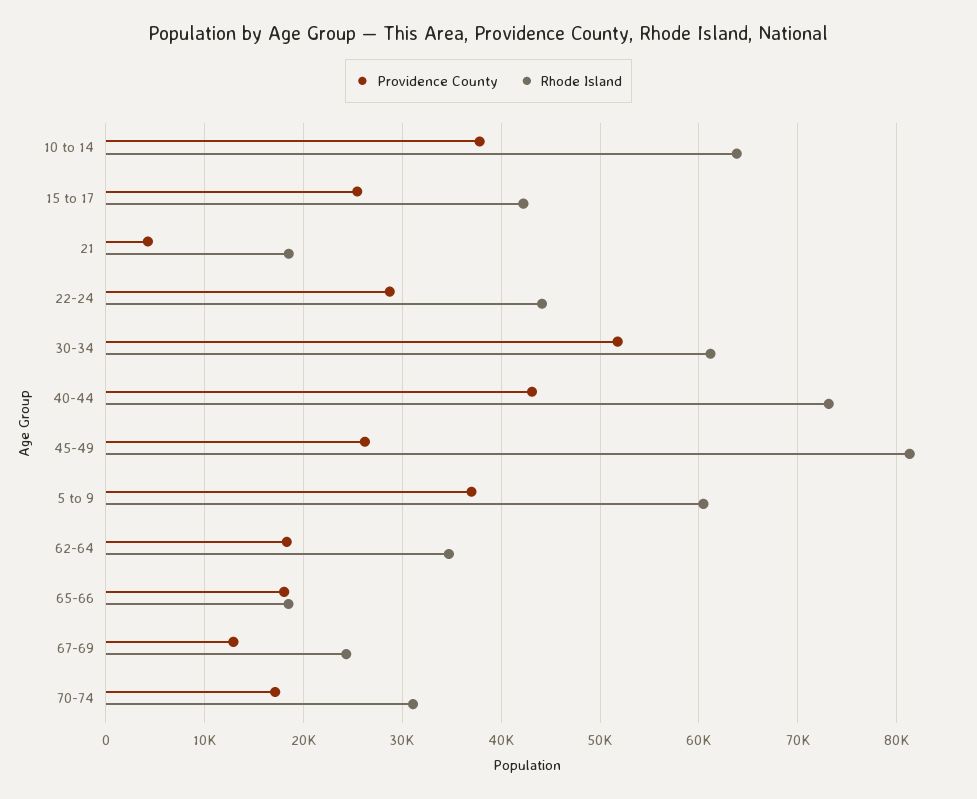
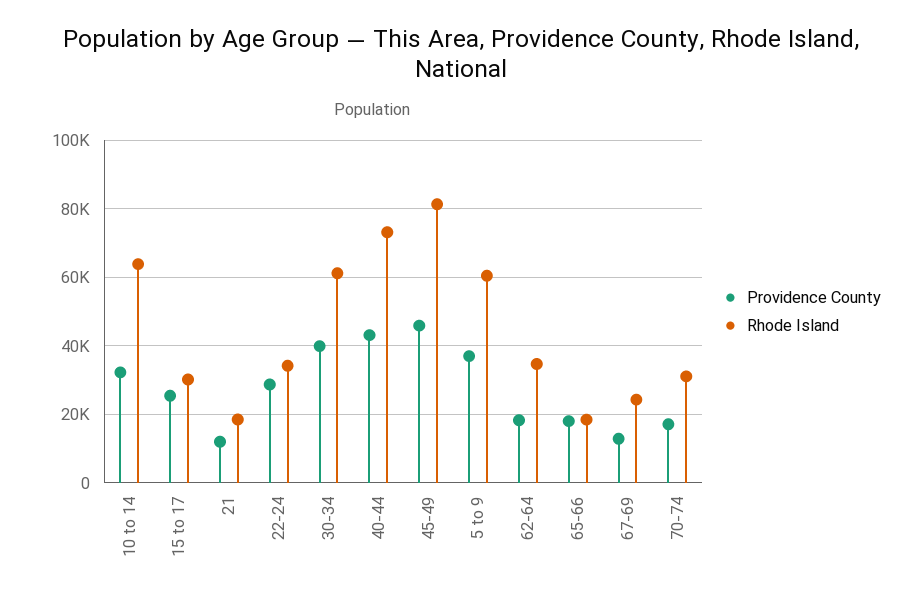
  {
    "Providence County": {
-     "10 to 14": 38000,
+     "10 to 14": 32000,
      "15 to 17": 25000,
-     "21": 4000,
+     "21": 12000,
      "22-24": 29000,
-     "30-34": 52000,
+     "30-34": 40000,
      "40-44": 43000,
-     "45-49": 26000,
+     "45-49": 46000,
      "5 to 9": 37000,
      "62-64": 18000,
      "65-66": 18000,
      "67-69": 13000,
      "70-74": 17000
    },
    "Rhode Island": {
      "10 to 14": 64000,
-     "15 to 17": 42000,
+     "15 to 17": 30000,
      "21": 19000,
-     "22-24": 44000,
+     "22-24": 34000,
      "30-34": 61000,
      "40-44": 73000,
      "45-49": 81000,
      "5 to 9": 60000,
      "62-64": 35000,
      "65-66": 18000,
      "67-69": 24000,
      "70-74": 31000
    }
  }

